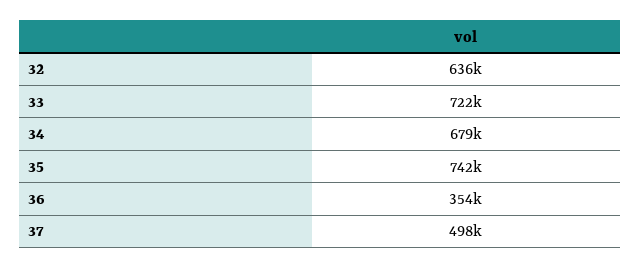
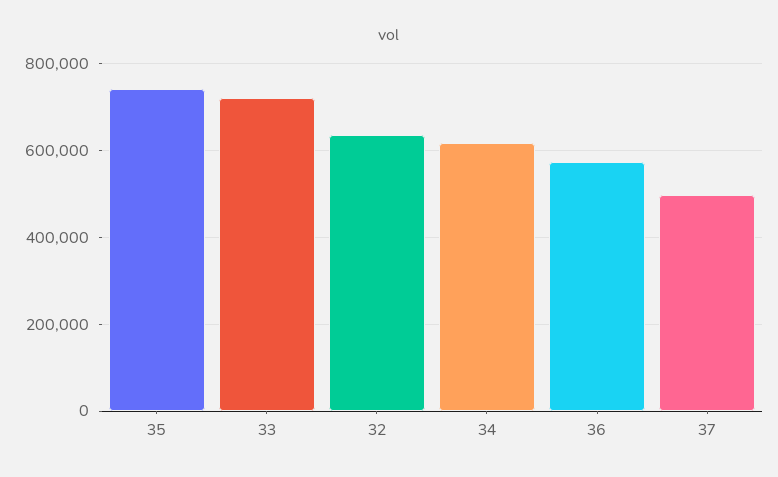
  {
    "32": 636000,
    "33": 722000,
-   "34": 679000,
+   "34": 620000,
    "35": 742000,
-   "36": 354000,
+   "36": 580000,
    "37": 498000
  }

